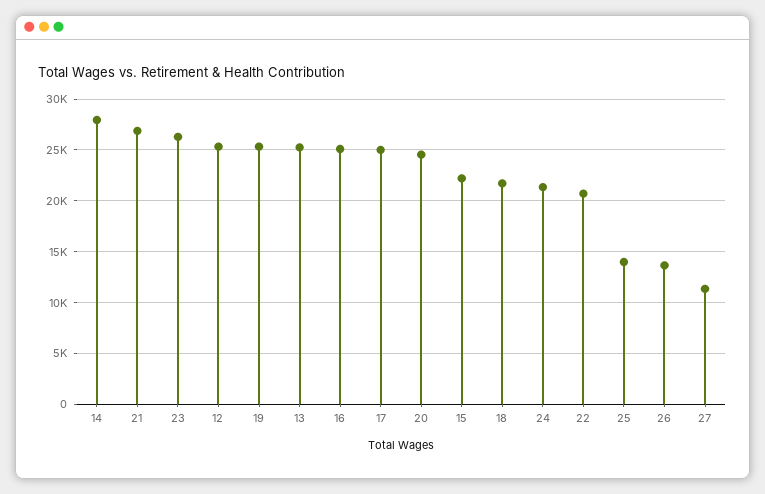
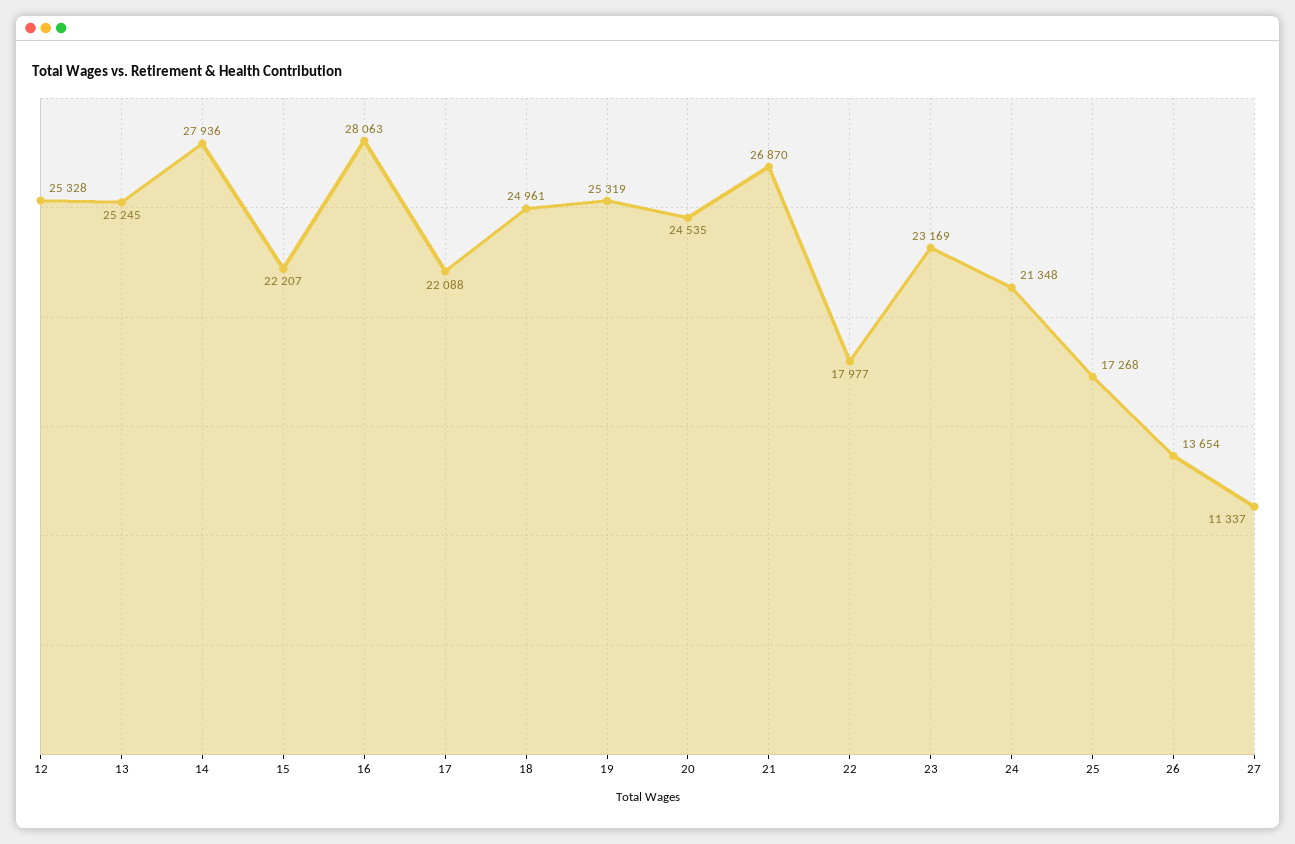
  {
    "14": 27936,
    "21": 26870,
-   "23": 26000,
+   "23": 23169,
    "12": 25328,
    "19": 25319,
    "13": 25245,
-   "16": 25000,
+   "16": 28063,
-   "17": 25000,
+   "17": 22088,
    "20": 24535,
    "15": 22207,
-   "18": 22000,
+   "18": 24961,
    "24": 21348,
-   "22": 21000,
+   "22": 17977,
-   "25": 14000,
+   "25": 17268,
    "26": 13654,
    "27": 11337
  }

